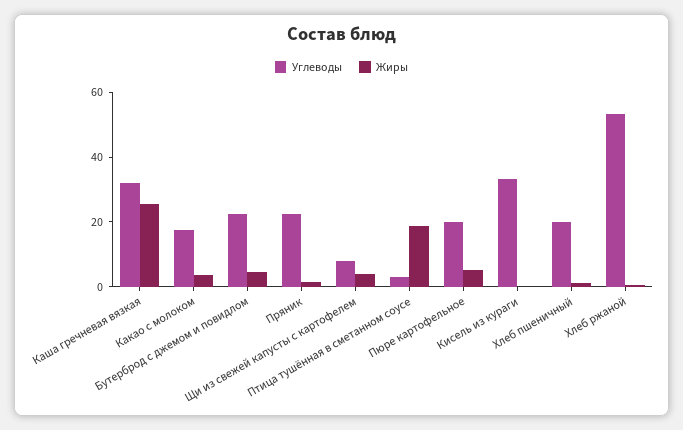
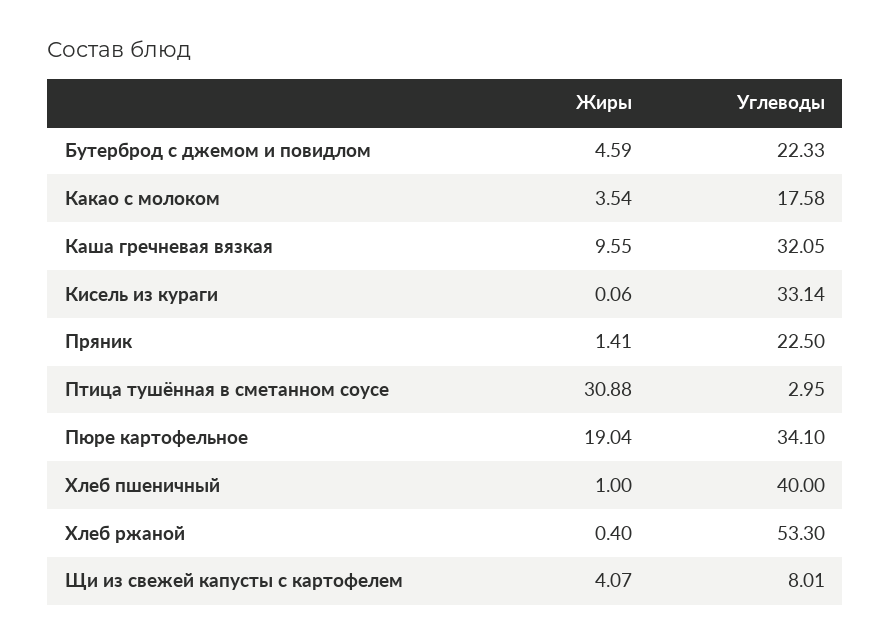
  {
    "Углеводы": {
      "Каша гречневая вязкая": 32.05,
      "Какао с молоком": 17.58,
      "Бутерброд с джемом и повидлом": 22.33,
      "Пряник": 22.5,
      "Щи из свежей капусты с картофелем": 8.01,
      "Птица тушённая в сметанном соусе": 2.95,
-     "Пюре картофельное": 20,
+     "Пюре картофельное": 34.1,
      "Кисель из кураги": 33.14,
-     "Хлеб пшеничный": 20,
+     "Хлеб пшеничный": 40,
      "Хлеб ржаной": 53.3
    },
    "Жиры": {
-     "Каша гречневая вязкая": 25,
+     "Каша гречневая вязкая": 9.55,
      "Какао с молоком": 3.54,
      "Бутерброд с джемом и повидлом": 4.59,
      "Пряник": 1.41,
      "Щи из свежей капусты с картофелем": 4.07,
-     "Птица тушённая в сметанном соусе": 20,
+     "Птица тушённая в сметанном соусе": 30.88,
-     "Пюре картофельное": 5,
+     "Пюре картофельное": 19.04,
      "Кисель из кураги": 0.06,
      "Хлеб пшеничный": 1,
      "Хлеб ржаной": 0.4
    }
  }

